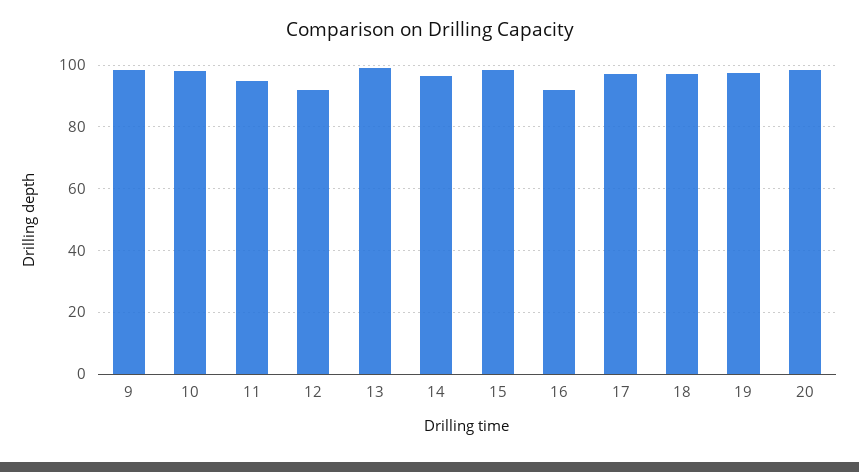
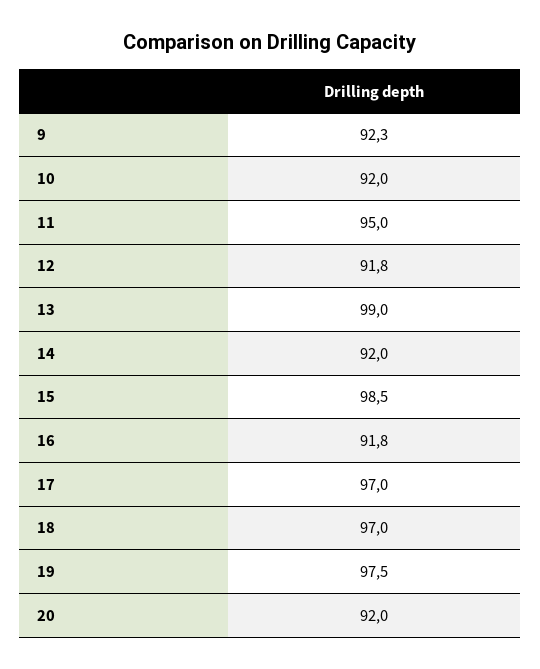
  {
-   "9": 98,
+   "9": 92.3,
-   "10": 98,
+   "10": 92,
    "11": 95,
    "12": 91.8,
    "13": 99,
-   "14": 96,
+   "14": 92,
    "15": 98.5,
    "16": 91.8,
    "17": 97,
    "18": 97,
    "19": 97.5,
-   "20": 98
+   "20": 92
  }

